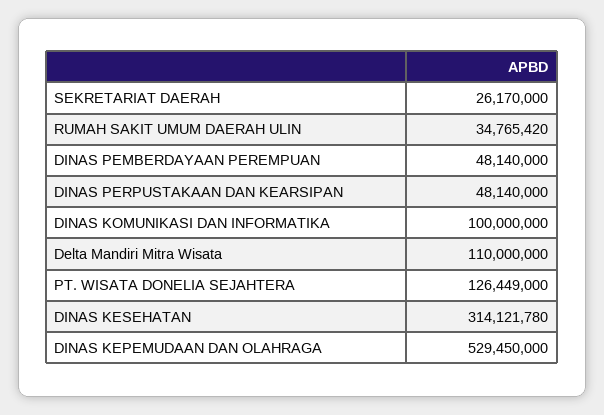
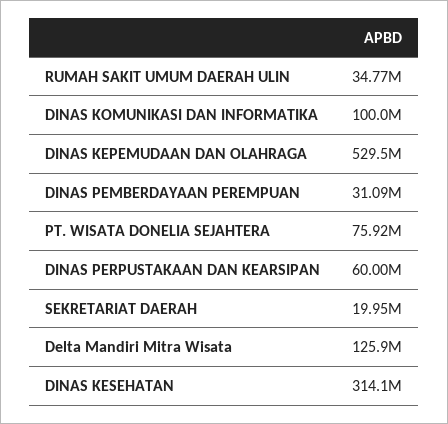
  {
-   "SEKRETARIAT DAERAH": 26170000,
+   "SEKRETARIAT DAERAH": 19950000,
    "RUMAH SAKIT UMUM DAERAH ULIN": 34765420,
-   "DINAS PEMBERDAYAAN PEREMPUAN": 48140000,
+   "DINAS PEMBERDAYAAN PEREMPUAN": 31090000,
-   "DINAS PERPUSTAKAAN DAN KEARSIPAN": 48140000,
+   "DINAS PERPUSTAKAAN DAN KEARSIPAN": 60000000,
    "DINAS KOMUNIKASI DAN INFORMATIKA": 100000000,
-   "Delta Mandiri Mitra Wisata": 110000000,
+   "Delta Mandiri Mitra Wisata": 125900000,
-   "PT. WISATA DONELIA SEJAHTERA": 126449000,
+   "PT. WISATA DONELIA SEJAHTERA": 75920000,
    "DINAS KESEHATAN": 314121780,
    "DINAS KEPEMUDAAN DAN OLAHRAGA": 529450000
  }

